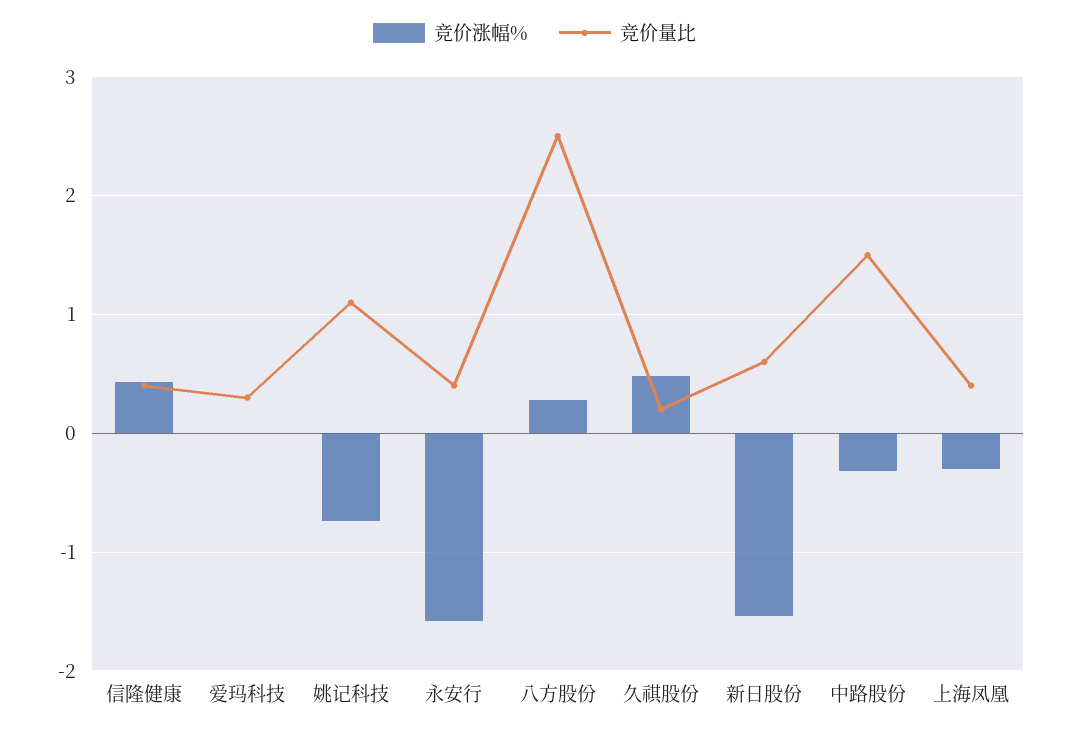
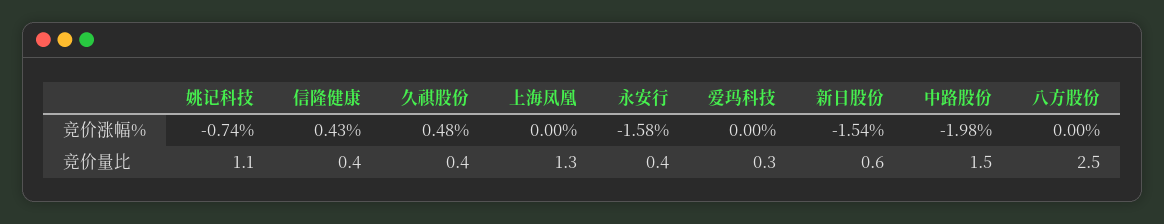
  {
    "竞价涨幅%": {
      "信隆健康": 0.43,
      "爱玛科技": 0,
      "姚记科技": -0.74,
      "永安行": -1.58,
-     "八方股份": 0.3,
+     "八方股份": 0,
      "久祺股份": 0.48,
      "新日股份": -1.54,
-     "中路股份": -0.3,
+     "中路股份": -1.98,
-     "上海凤凰": -0.3
+     "上海凤凰": 0
    },
    "竞价量比": {
      "信隆健康": 0.4,
      "爱玛科技": 0.3,
      "姚记科技": 1.1,
      "永安行": 0.4,
      "八方股份": 2.5,
-     "久祺股份": 0.2,
+     "久祺股份": 0.4,
      "新日股份": 0.6,
      "中路股份": 1.5,
-     "上海凤凰": 0.4
+     "上海凤凰": 1.3
    }
  }

